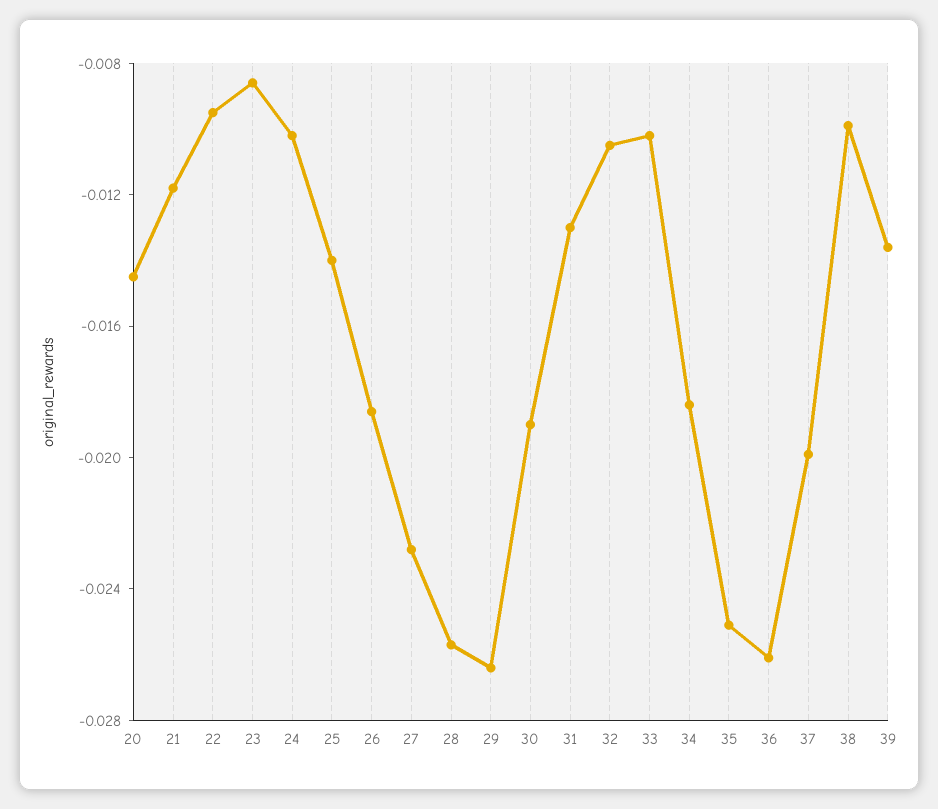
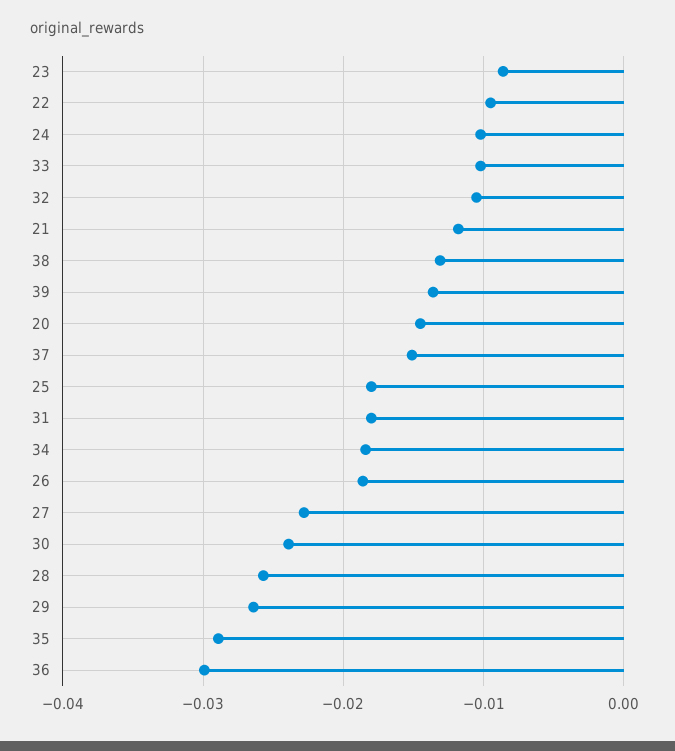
  {
    "20": -0.015,
    "21": -0.012,
    "22": -0.01,
    "23": -0.009,
    "24": -0.01,
-   "25": -0.014,
+   "25": -0.018,
    "26": -0.019,
    "27": -0.023,
    "28": -0.026,
    "29": -0.026,
-   "30": -0.019,
+   "30": -0.024,
-   "31": -0.013,
+   "31": -0.018,
    "32": -0.011,
    "33": -0.01,
    "34": -0.018,
-   "35": -0.025,
+   "35": -0.029,
-   "36": -0.026,
+   "36": -0.03,
-   "37": -0.02,
+   "37": -0.015,
-   "38": -0.01,
+   "38": -0.013,
    "39": -0.014
  }

